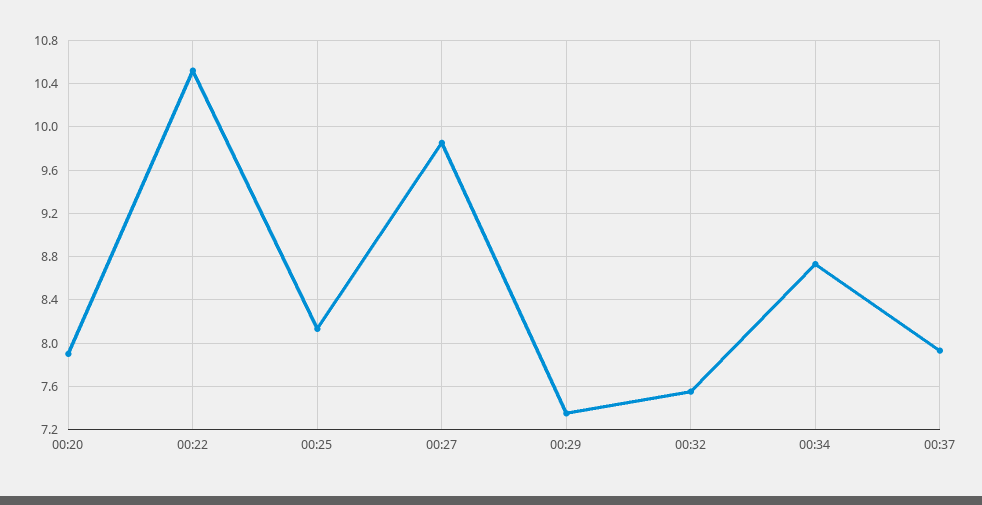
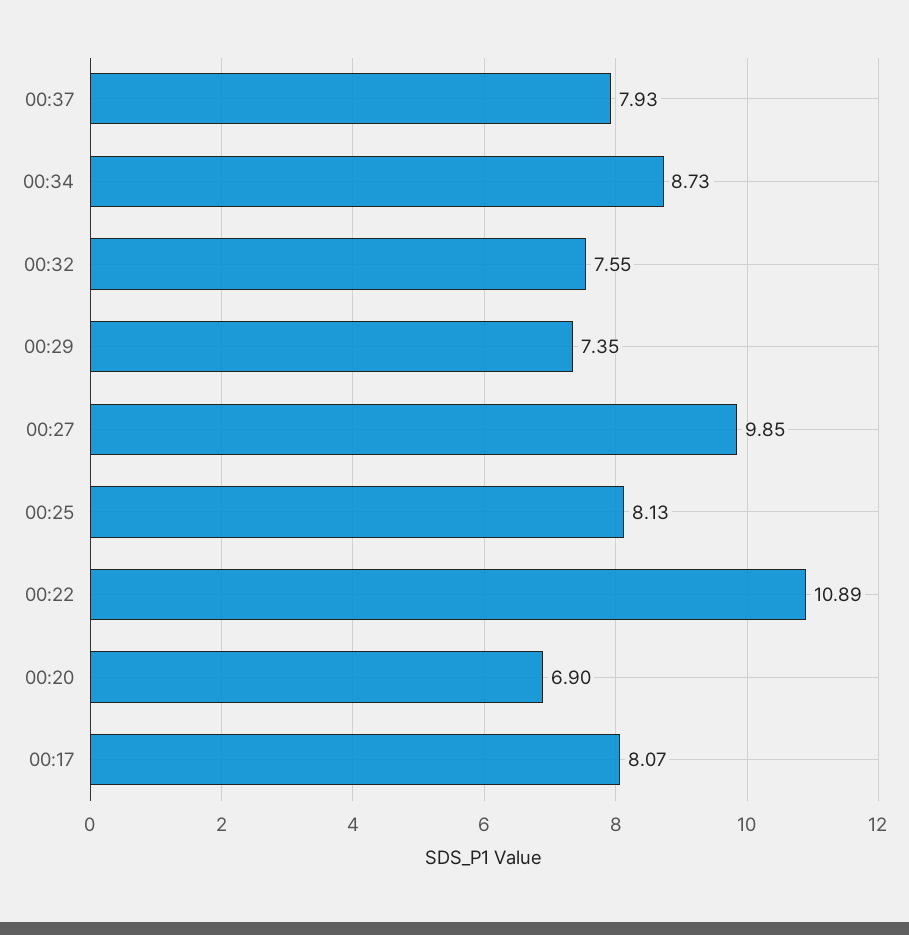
  {
-   "00:20": 7.9,
+   "00:20": 6.9,
-   "00:22": 10.5,
+   "00:22": 10.89,
    "00:25": 8.13,
    "00:27": 9.85,
    "00:29": 7.35,
    "00:32": 7.55,
    "00:34": 8.73,
-   "00:37": 7.93
+   "00:37": 7.93,
+   "00:17": 8.07
  }

